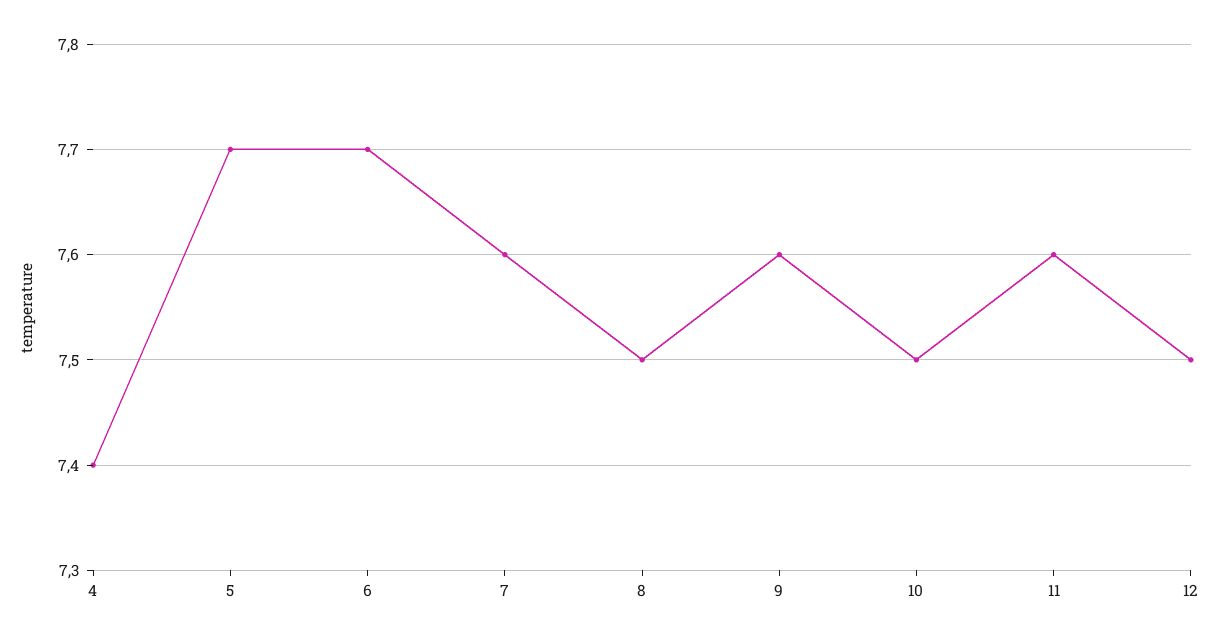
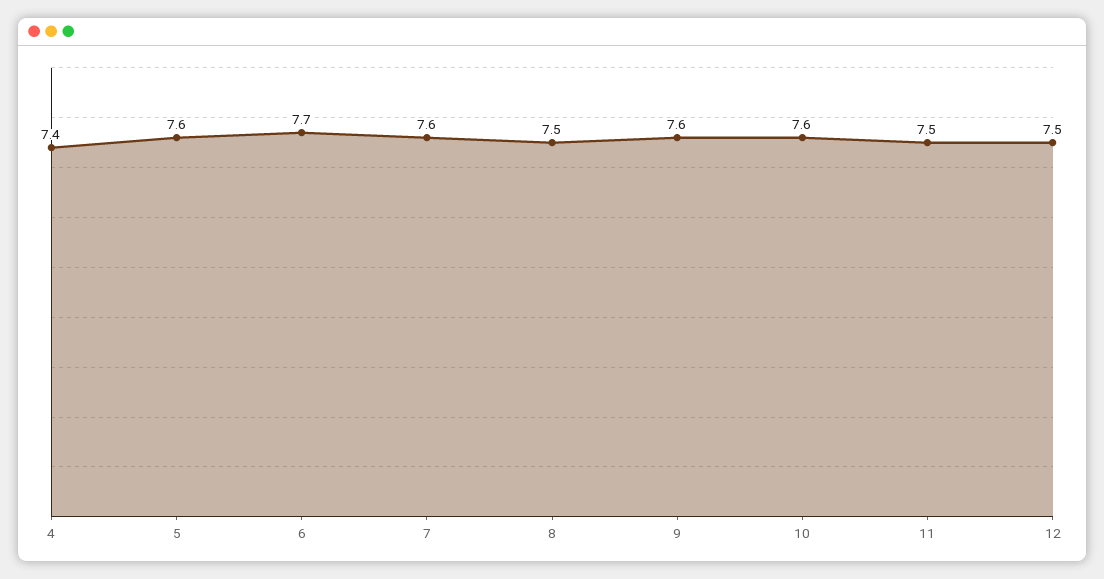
  {
    "4": 7.4,
-   "5": 7.7,
+   "5": 7.6,
    "6": 7.7,
    "7": 7.6,
    "8": 7.5,
    "9": 7.6,
-   "10": 7.5,
+   "10": 7.6,
-   "11": 7.6,
+   "11": 7.5,
    "12": 7.5
  }

